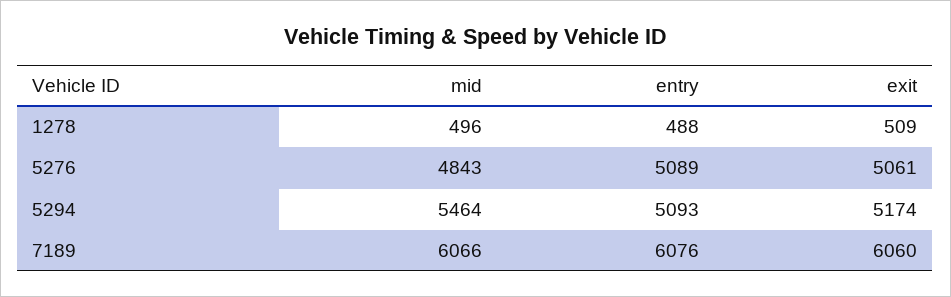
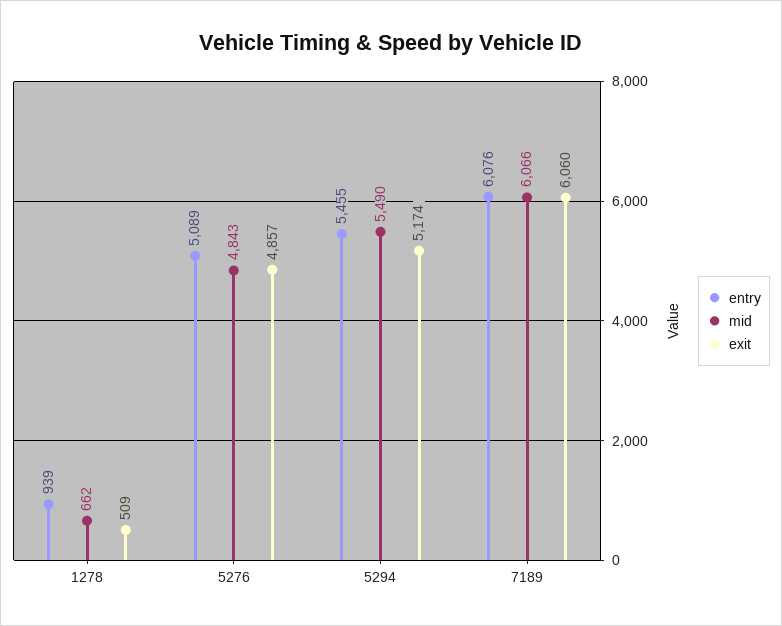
  {
    "mid": {
-     "1278": 496,
+     "1278": 662,
      "5276": 4843,
-     "5294": 5464,
+     "5294": 5490,
      "7189": 6066
    },
    "entry": {
-     "1278": 488,
+     "1278": 939,
      "5276": 5089,
-     "5294": 5093,
+     "5294": 5455,
      "7189": 6076
    },
    "exit": {
      "1278": 509,
-     "5276": 5061,
+     "5276": 4857,
      "5294": 5174,
      "7189": 6060
    }
  }

